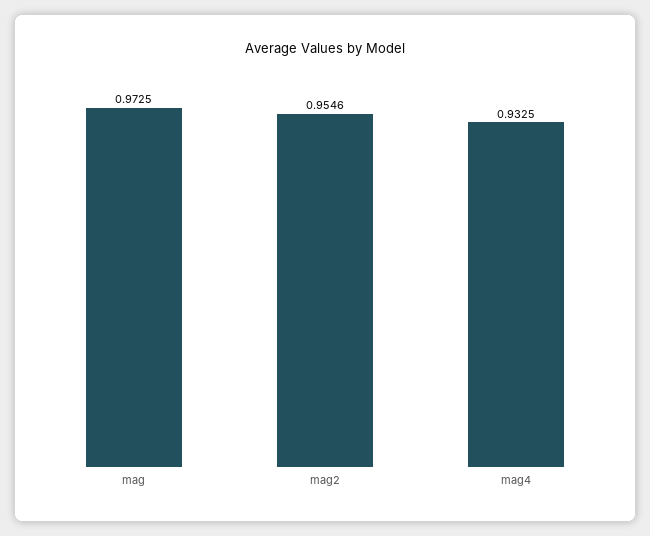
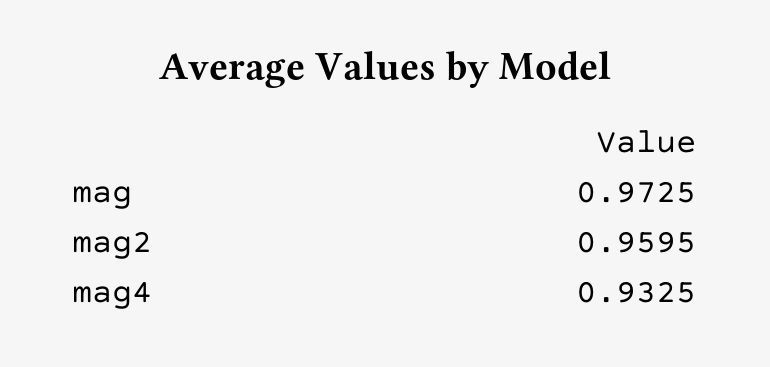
  {
    "mag": 0.9725,
-   "mag2": 0.9546,
+   "mag2": 0.9595,
    "mag4": 0.9325
  }

